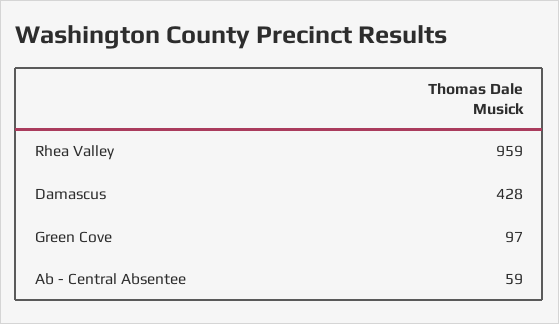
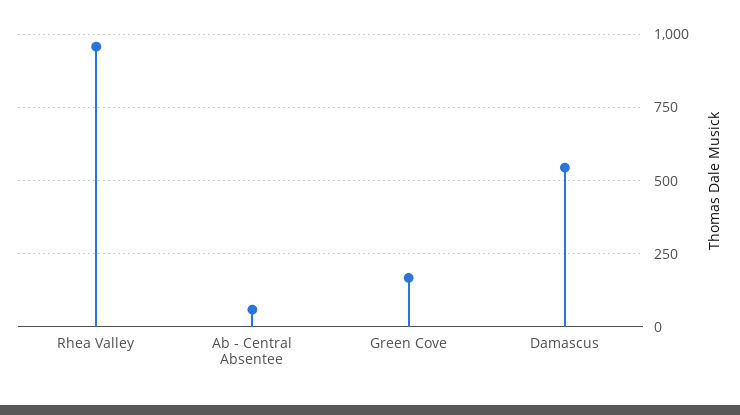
  {
    "Rhea Valley": 959,
-   "Damascus": 428,
+   "Damascus": 550,
-   "Green Cove": 97,
+   "Green Cove": 175,
    "Ab - Central Absentee": 59
  }

